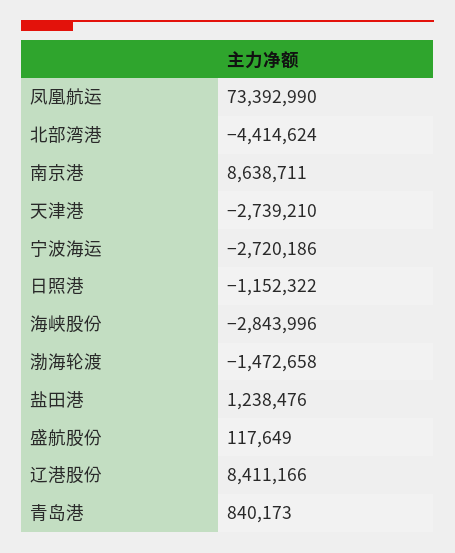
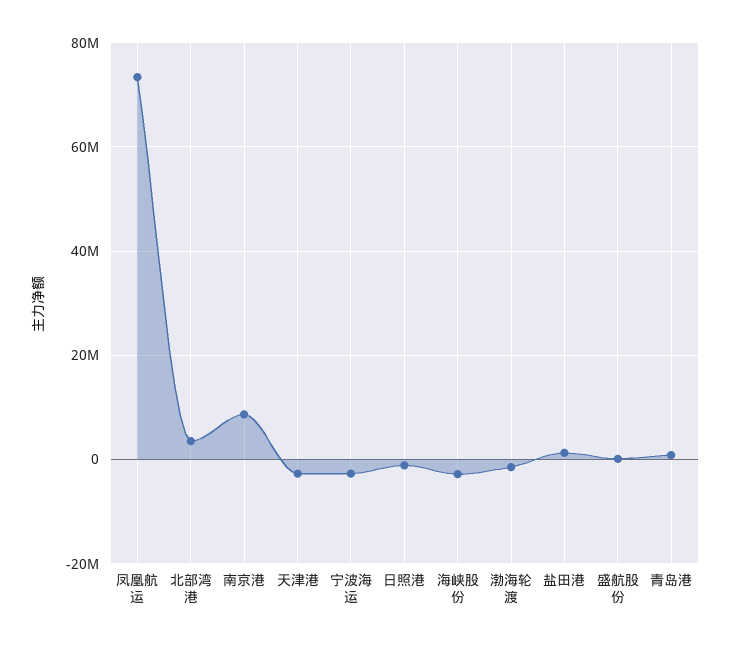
  {
    "凤凰航运": 73392990,
-   "北部湾港": -4414624,
+   "北部湾港": 4000000,
    "南京港": 8638711,
    "天津港": -2739210,
    "宁波海运": -2720186,
    "日照港": -1152322,
    "海峡股份": -2843996,
    "渤海轮渡": -1472658,
    "盐田港": 1238476,
    "盛航股份": 117649,
-   "辽港股份": 8411166,
    "青岛港": 840173
  }

